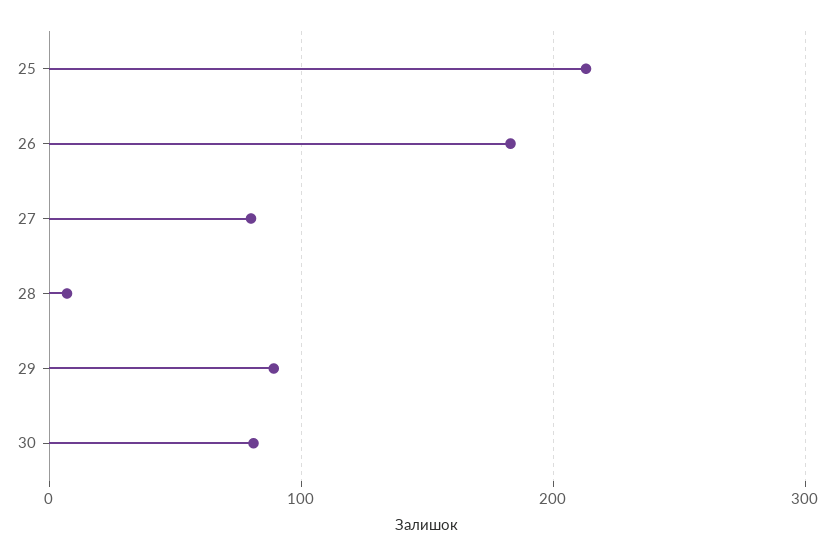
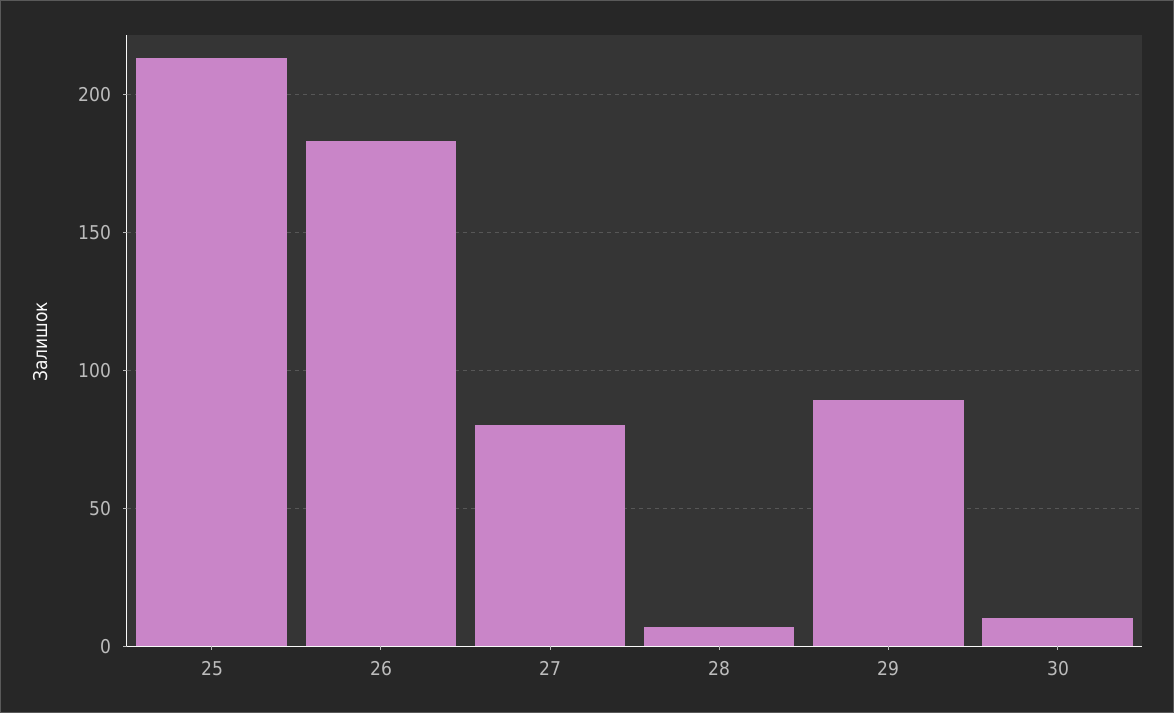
  {
    "25": 215,
    "26": 185,
    "27": 80,
    "28": 5,
    "29": 90,
-   "30": 80
+   "30": 10
  }

